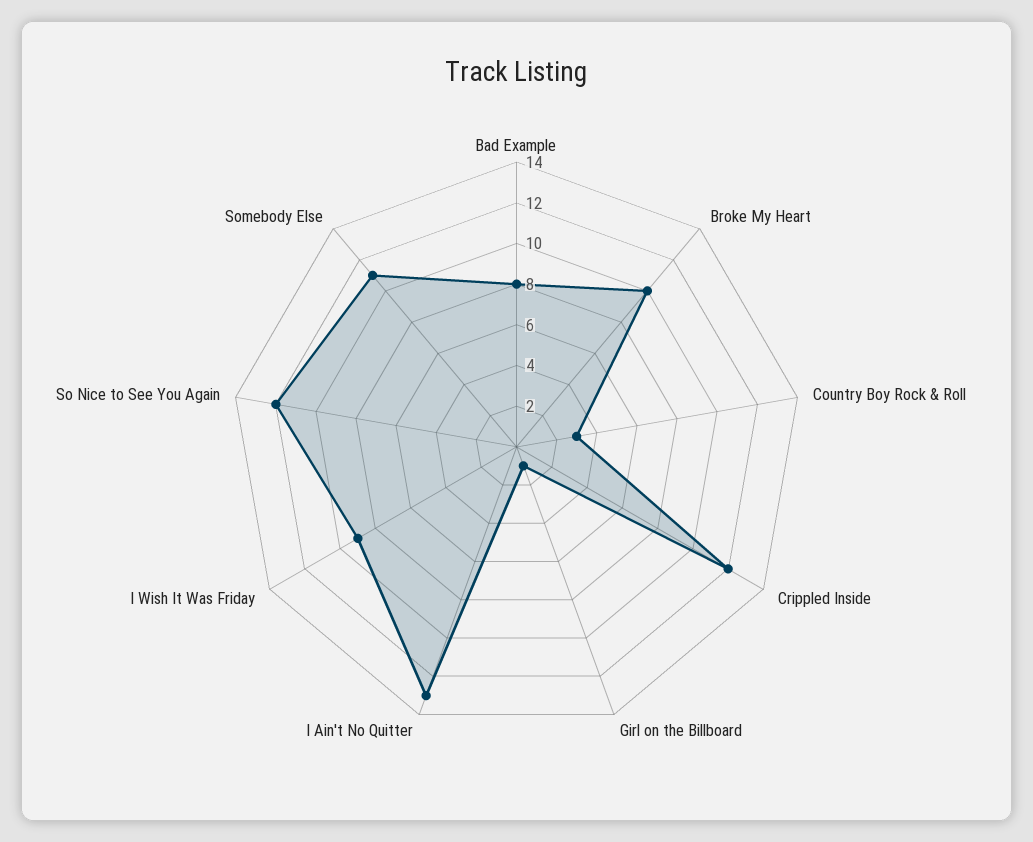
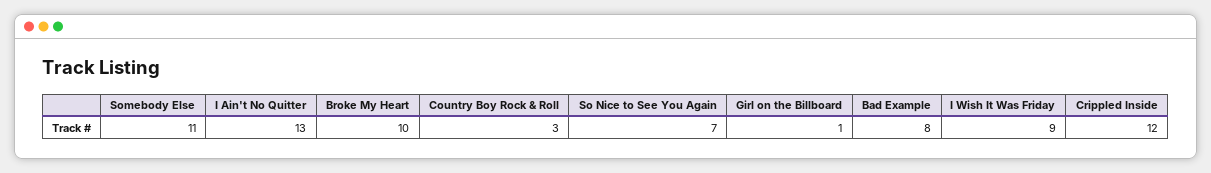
  {
    "Bad Example": 8,
    "Broke My Heart": 10,
    "Country Boy Rock & Roll": 3,
    "Crippled Inside": 12,
    "Girl on the Billboard": 1,
    "I Ain't No Quitter": 13,
    "I Wish It Was Friday": 9,
-   "So Nice to See You Again": 12,
+   "So Nice to See You Again": 7,
    "Somebody Else": 11
  }

